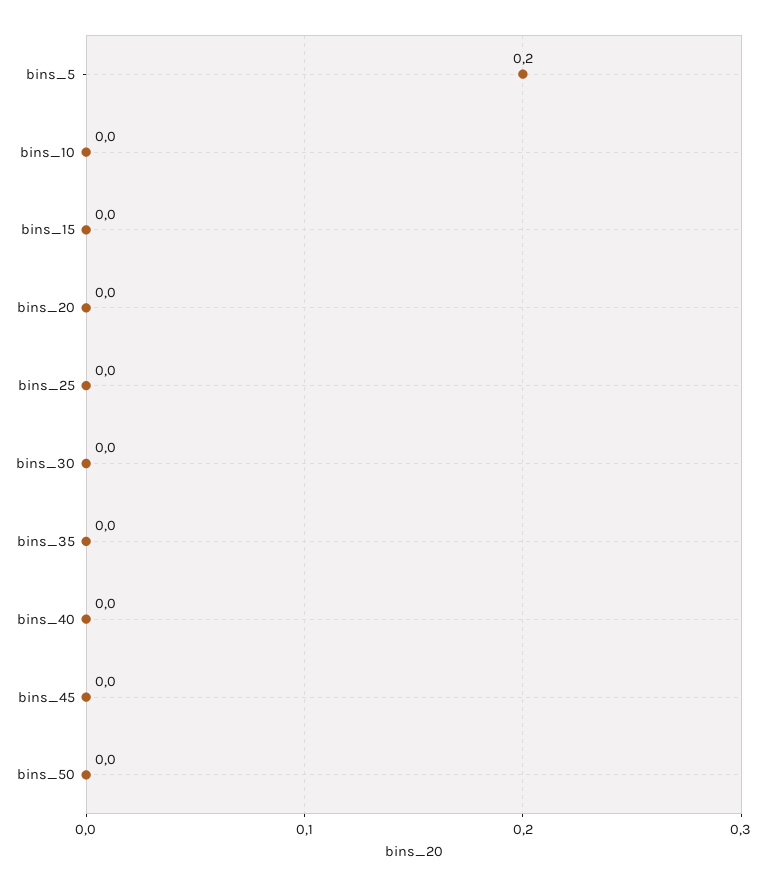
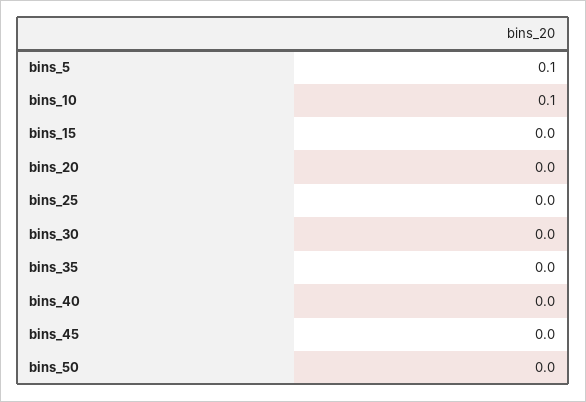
  {
-   "bins_5": 0.2,
+   "bins_5": 0.1,
-   "bins_10": 0,
+   "bins_10": 0.1,
    "bins_15": 0,
    "bins_20": 0,
    "bins_25": 0,
    "bins_30": 0,
    "bins_35": 0,
    "bins_40": 0,
    "bins_45": 0,
    "bins_50": 0
  }

